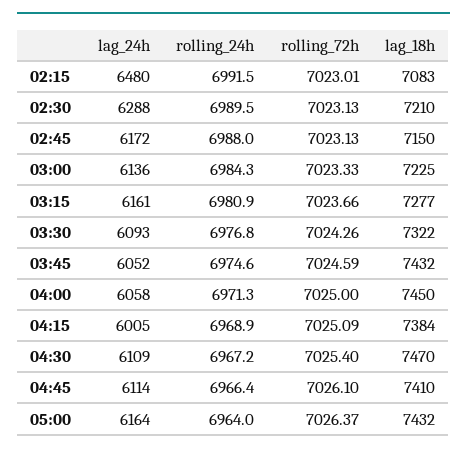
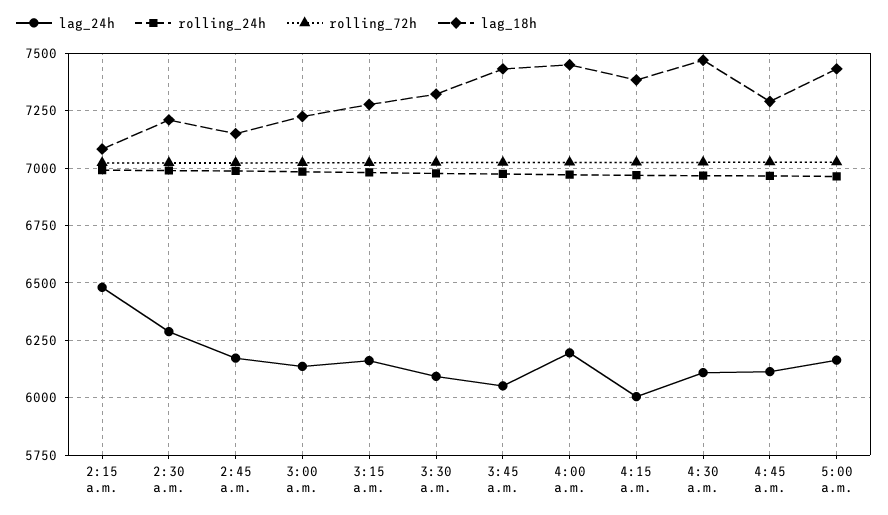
  {
    "lag_24h": {
      "02:15": 6480,
      "02:30": 6288,
      "02:45": 6172,
      "03:00": 6136,
      "03:15": 6161,
      "03:30": 6093,
      "03:45": 6052,
-     "04:00": 6058,
+     "04:00": 6200,
      "04:15": 6005,
      "04:30": 6109,
      "04:45": 6114,
      "05:00": 6164
    },
    "rolling_24h": {
      "02:15": 6991.5,
      "02:30": 6989.5,
      "02:45": 6988,
      "03:00": 6984.3,
      "03:15": 6980.9,
      "03:30": 6976.8,
      "03:45": 6974.6,
      "04:00": 6971.3,
      "04:15": 6968.9,
      "04:30": 6967.2,
      "04:45": 6966.4,
      "05:00": 6964
    },
    "rolling_72h": {
      "02:15": 7023.01,
      "02:30": 7023.13,
      "02:45": 7023.13,
      "03:00": 7023.33,
      "03:15": 7023.66,
      "03:30": 7024.26,
      "03:45": 7024.59,
      "04:00": 7025,
      "04:15": 7025.09,
      "04:30": 7025.4,
      "04:45": 7026.1,
      "05:00": 7026.37
    },
    "lag_18h": {
      "02:15": 7083,
      "02:30": 7210,
      "02:45": 7150,
      "03:00": 7225,
      "03:15": 7277,
      "03:30": 7322,
      "03:45": 7432,
      "04:00": 7450,
      "04:15": 7384,
      "04:30": 7470,
-     "04:45": 7410,
+     "04:45": 7300,
      "05:00": 7432
    }
  }

